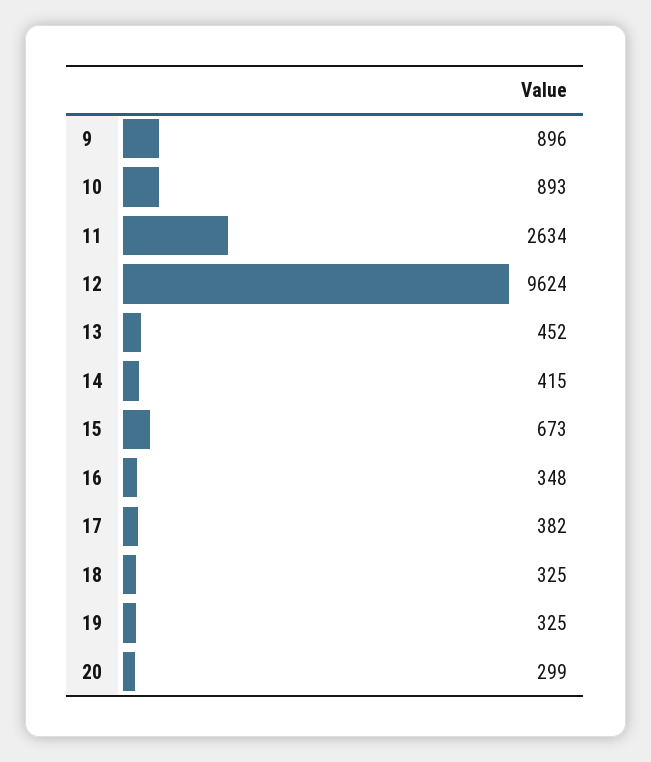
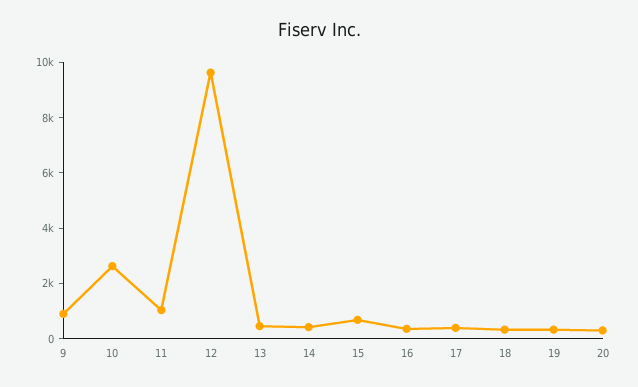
  {
    "9": 896,
-   "10": 893,
+   "10": 2500,
-   "11": 2634,
+   "11": 1000,
    "12": 9624,
    "13": 452,
    "14": 415,
    "15": 673,
    "16": 348,
    "17": 382,
    "18": 325,
    "19": 325,
    "20": 299
  }

